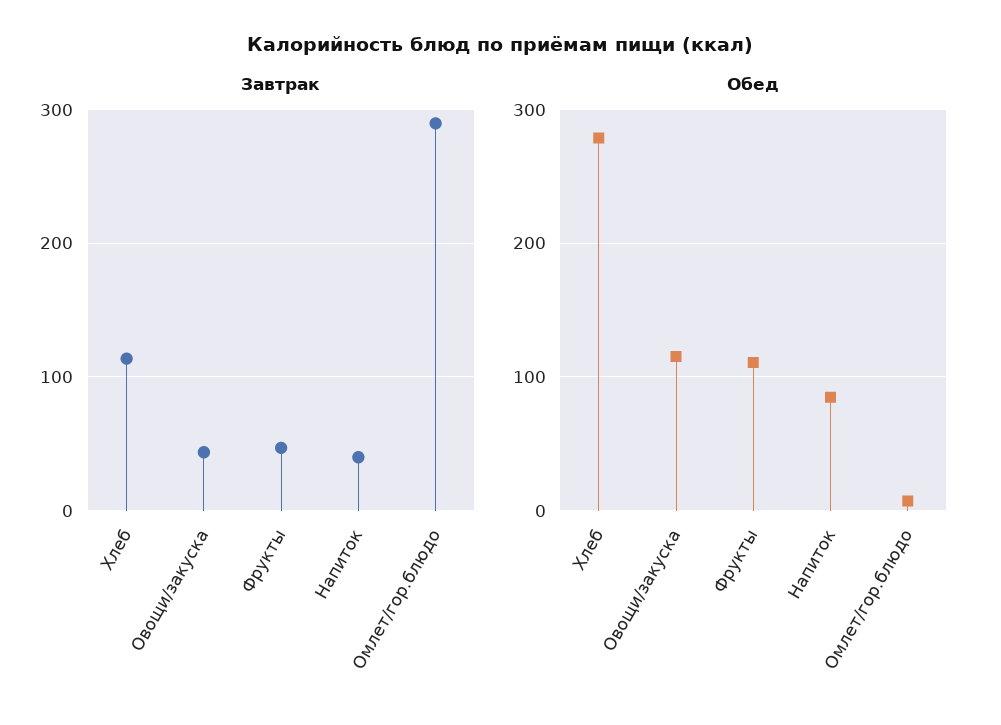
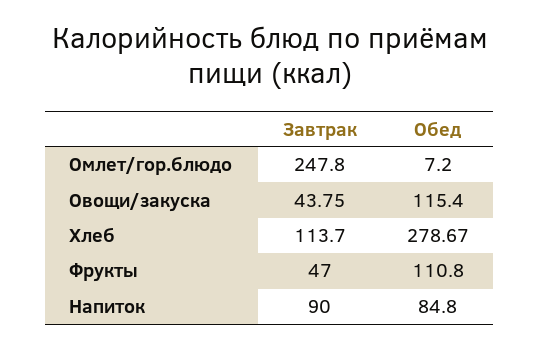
  {
    "Завтрак": {
      "Хлеб": 113.7,
      "Овощи/закуска": 43.75,
      "Фрукты": 47,
-     "Напиток": 40,
+     "Напиток": 90,
-     "Омлет/гор.блюдо": 290
+     "Омлет/гор.блюдо": 247.8
    },
    "Обед": {
      "Хлеб": 278.67,
      "Овощи/закуска": 115.4,
      "Фрукты": 110.8,
      "Напиток": 84.8,
      "Омлет/гор.блюдо": 7.2
    }
  }

